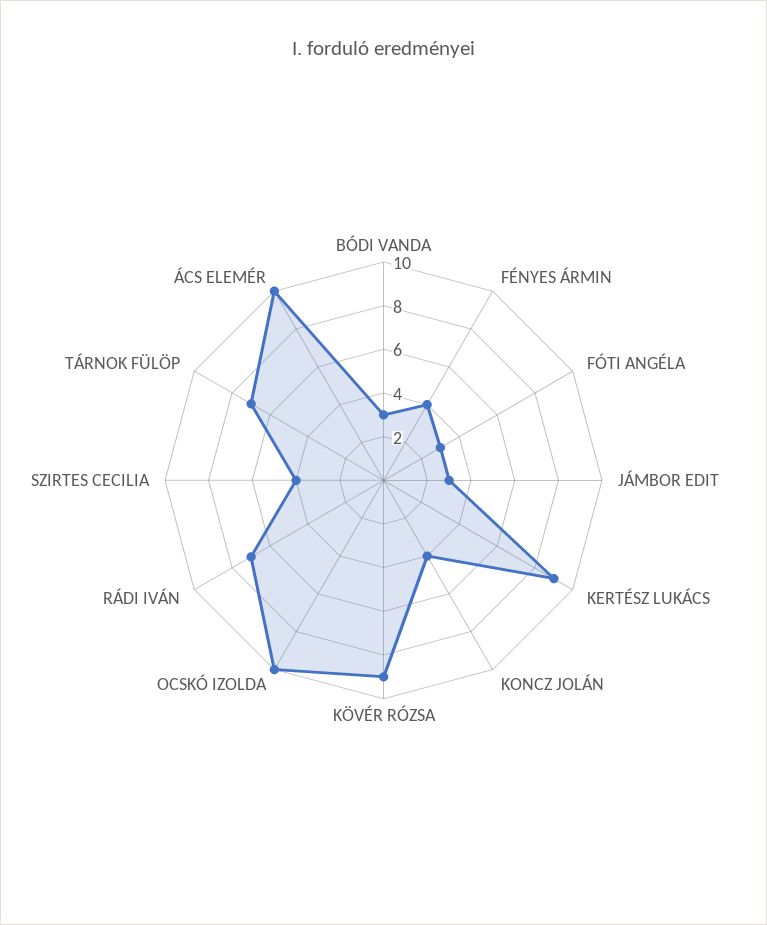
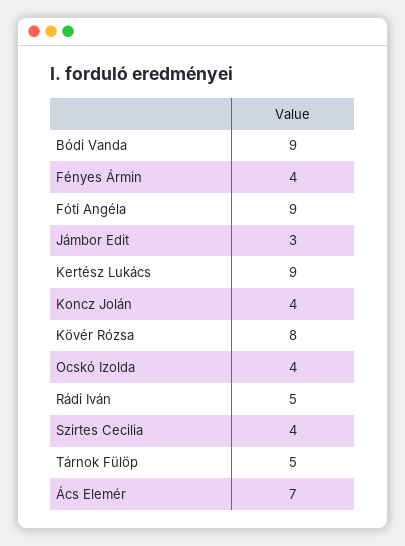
  {
-   "BÓDI VANDA": 3,
+   "BÓDI VANDA": 9,
    "FÉNYES ÁRMIN": 4,
-   "FÓTI ANGÉLA": 3,
+   "FÓTI ANGÉLA": 9,
    "JÁMBOR EDIT": 3,
    "KERTÉSZ LUKÁCS": 9,
    "KONCZ JOLÁN": 4,
-   "KÖVÉR RÓZSA": 9,
+   "KÖVÉR RÓZSA": 8,
-   "OCSKÓ IZOLDA": 10,
+   "OCSKÓ IZOLDA": 4,
-   "RÁDI IVÁN": 7,
+   "RÁDI IVÁN": 5,
    "SZIRTES CECILIA": 4,
-   "TÁRNOK FÜLÖP": 7,
+   "TÁRNOK FÜLÖP": 5,
-   "ÁCS ELEMÉR": 10
+   "ÁCS ELEMÉR": 7
  }

